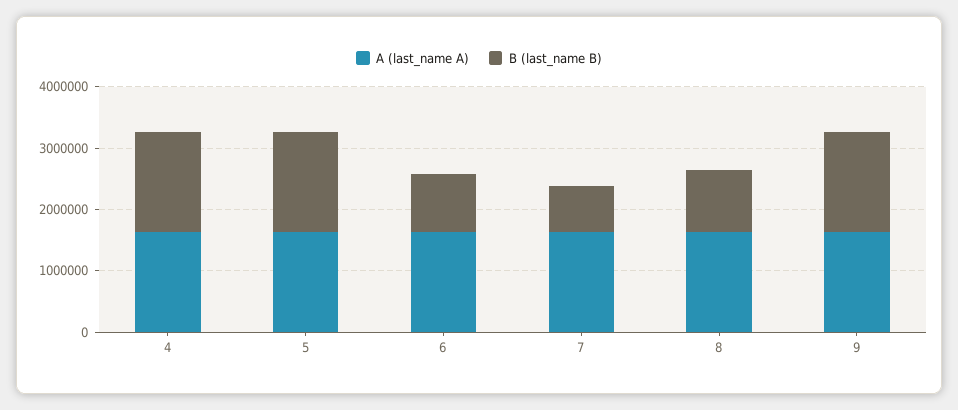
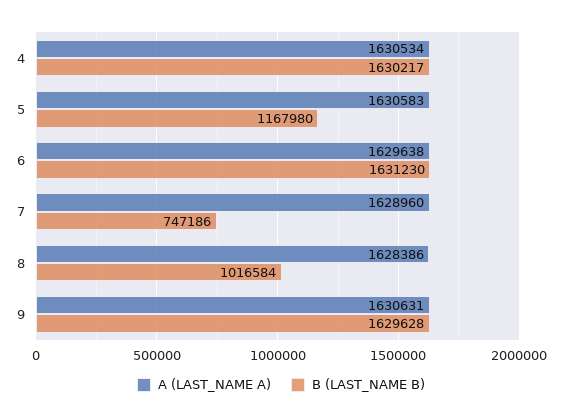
  {
    "A (last_name A)": {
      "4": 1630534,
      "5": 1630583,
      "6": 1629638,
      "7": 1628960,
      "8": 1628386,
      "9": 1630631
    },
    "B (last_name B)": {
      "4": 1630217,
-     "5": 1600000,
+     "5": 1167980,
-     "6": 1000000,
+     "6": 1631230,
      "7": 747186,
      "8": 1016584,
      "9": 1629628
    }
  }

